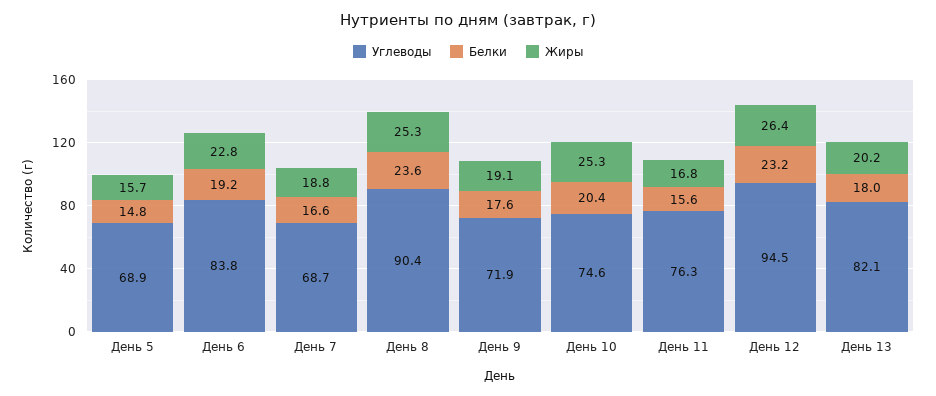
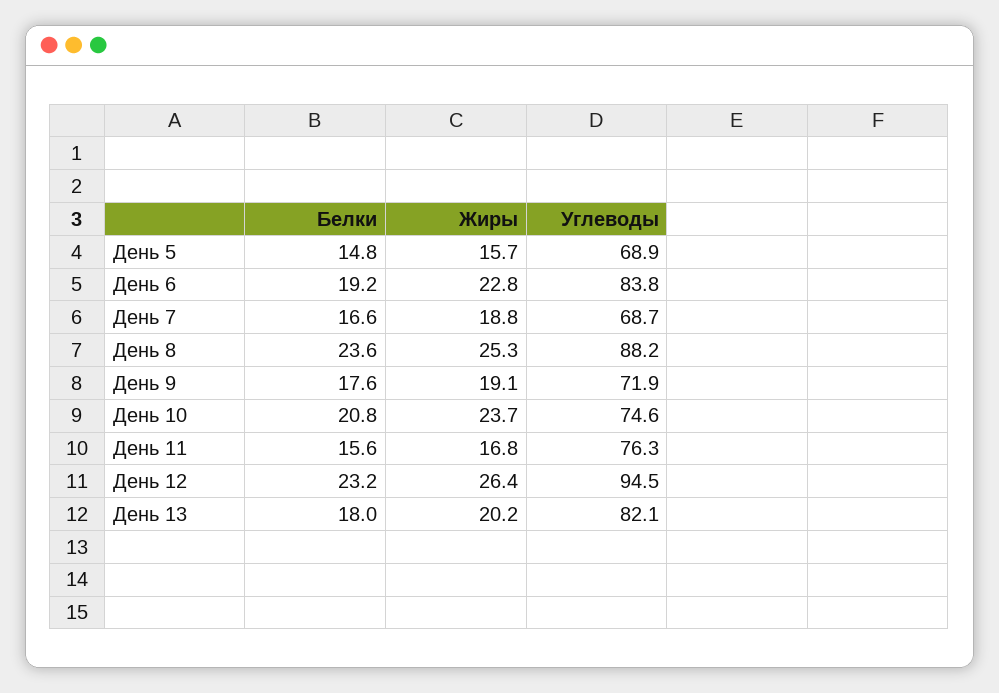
  {
    "Углеводы": {
      "День 5": 68.9,
      "День 6": 83.8,
      "День 7": 68.7,
-     "День 8": 90.4,
+     "День 8": 88.2,
      "День 9": 71.9,
      "День 10": 74.6,
      "День 11": 76.3,
      "День 12": 94.5,
      "День 13": 82.1
    },
    "Белки": {
      "День 5": 14.8,
      "День 6": 19.2,
      "День 7": 16.6,
      "День 8": 23.6,
      "День 9": 17.6,
-     "День 10": 20.4,
+     "День 10": 20.8,
      "День 11": 15.6,
      "День 12": 23.2,
      "День 13": 18
    },
    "Жиры": {
      "День 5": 15.7,
      "День 6": 22.8,
      "День 7": 18.8,
      "День 8": 25.3,
      "День 9": 19.1,
-     "День 10": 25.3,
+     "День 10": 23.7,
      "День 11": 16.8,
      "День 12": 26.4,
      "День 13": 20.2
    }
  }

